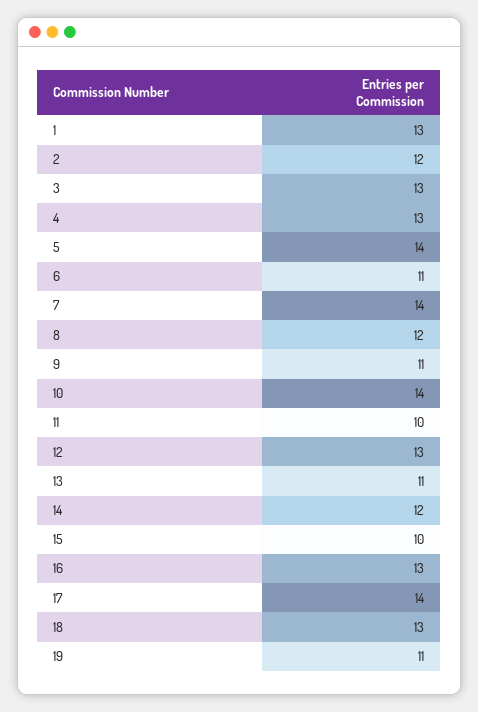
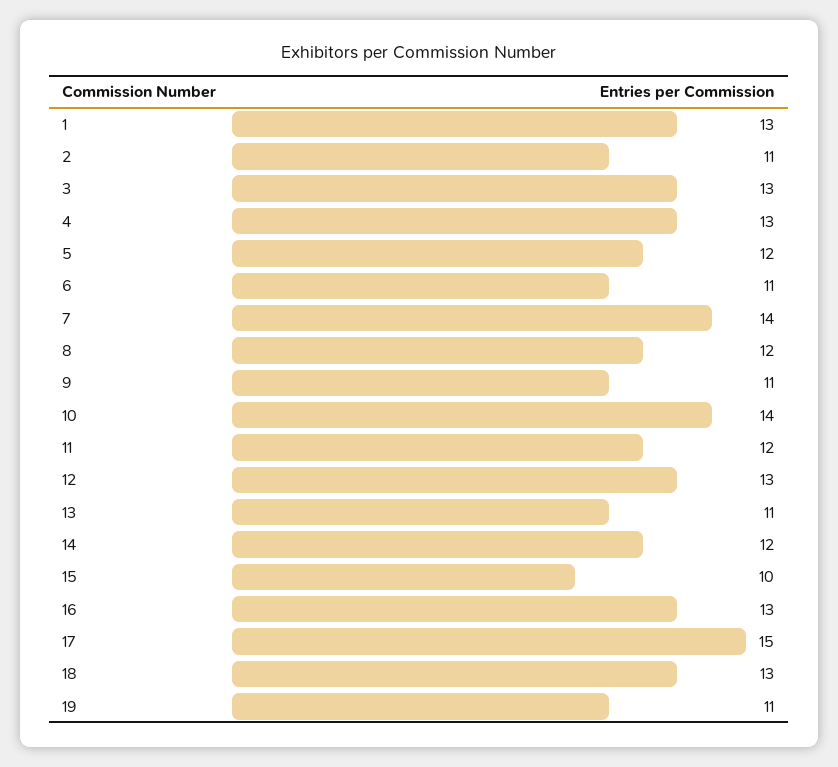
  {
    "1": 13,
-   "2": 12,
+   "2": 11,
    "3": 13,
    "4": 13,
-   "5": 14,
+   "5": 12,
    "6": 11,
    "7": 14,
    "8": 12,
    "9": 11,
    "10": 14,
-   "11": 10,
+   "11": 12,
    "12": 13,
    "13": 11,
    "14": 12,
    "15": 10,
    "16": 13,
-   "17": 14,
+   "17": 15,
    "18": 13,
    "19": 11
  }

